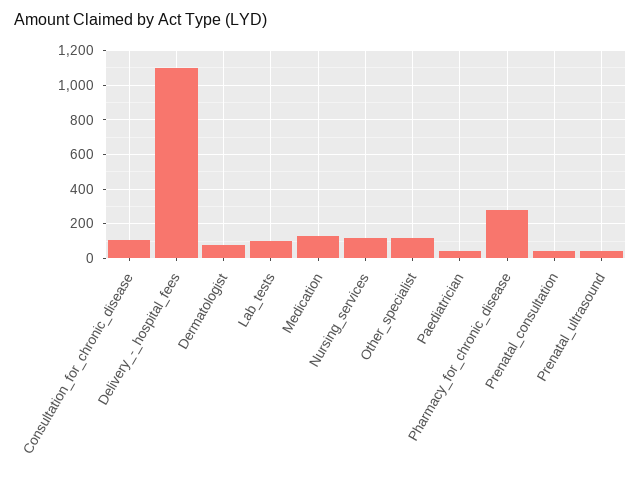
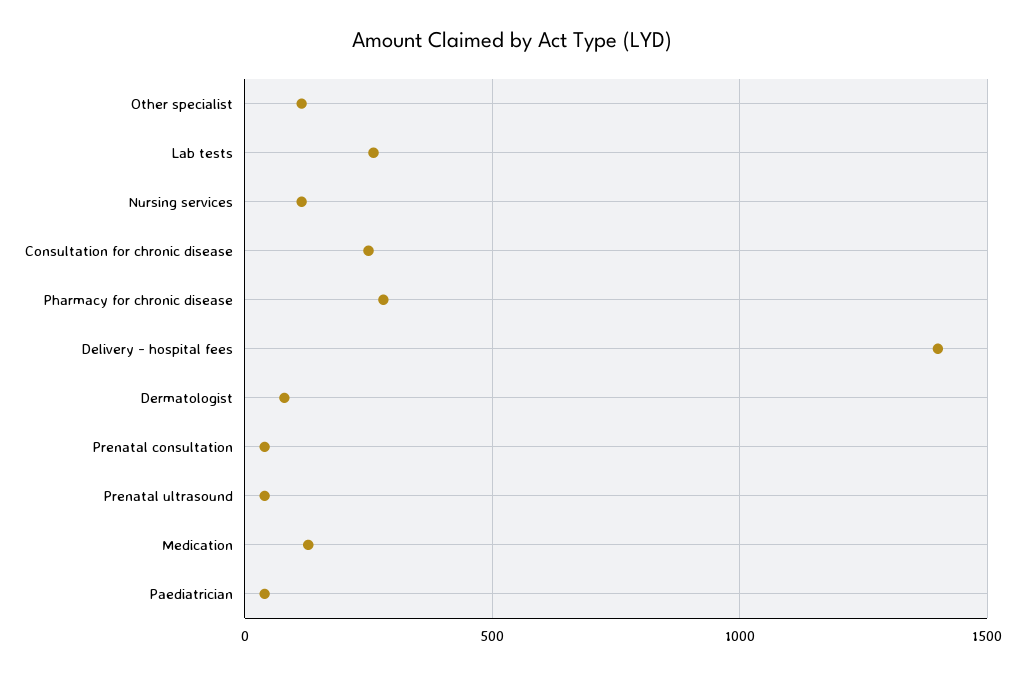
  {
-   "Consultation_for_chronic_disease": 100,
+   "Consultation_for_chronic_disease": 250,
-   "Delivery_-_hospital_fees": 1100,
+   "Delivery_-_hospital_fees": 1400,
    "Dermatologist": 100,
-   "Lab_tests": 100,
+   "Lab_tests": 250,
    "Medication": 150,
    "Nursing_services": 100,
    "Other_specialist": 100,
    "Paediatrician": 50,
    "Pharmacy_for_chronic_disease": 300,
    "Prenatal_consultation": 50,
    "Prenatal_ultrasound": 50
  }

